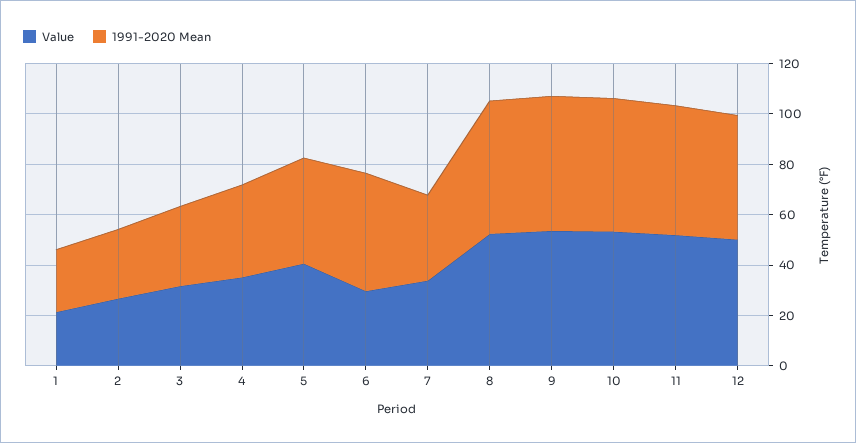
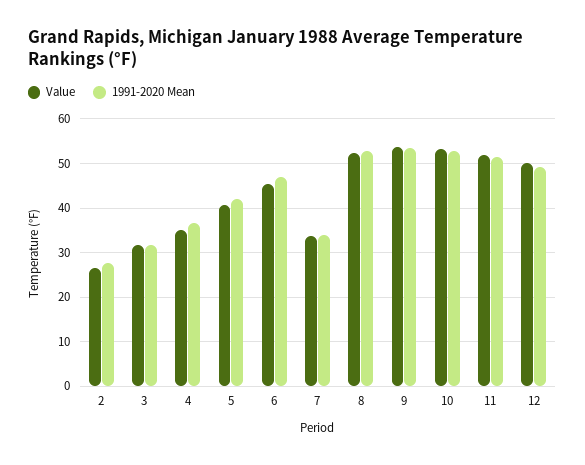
  {
    "Value": {
-     "1": 20,
      "2": 26,
      "3": 32,
      "4": 36,
      "5": 40,
-     "6": 30,
+     "6": 46,
      "7": 34,
      "8": 52,
      "9": 54,
      "10": 54,
      "11": 52,
      "12": 50
    },
    "1991-2020 Mean": {
-     "1": 25,
      "2": 28,
      "3": 32,
      "4": 36,
      "5": 42,
      "6": 46,
      "7": 34,
      "8": 52,
      "9": 54,
      "10": 52,
      "11": 52,
      "12": 50
    }
  }

